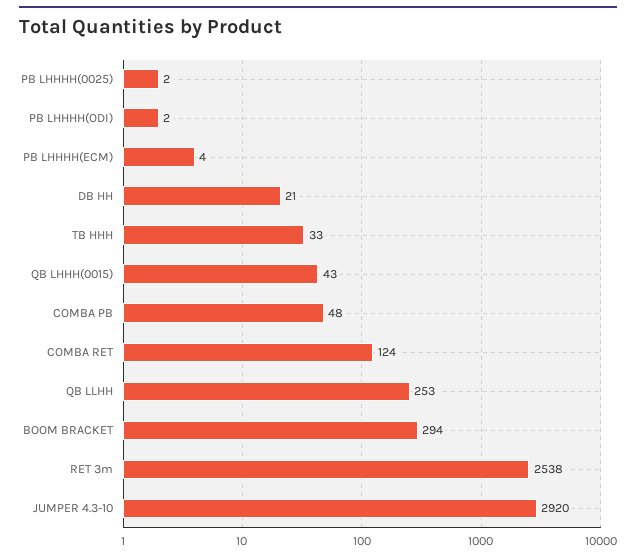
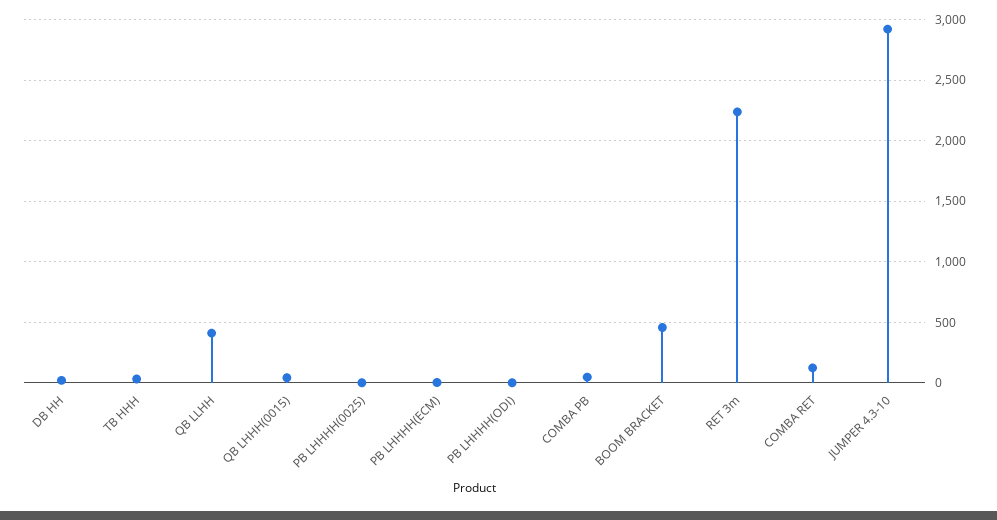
  {
    "PB LHHHH(0025)": 2,
    "PB LHHHH(ODI)": 2,
    "PB LHHHH(ECM)": 4,
    "DB HH": 21,
    "TB HHH": 33,
    "QB LHHH(0015)": 43,
    "COMBA PB": 48,
    "COMBA RET": 124,
-   "QB LLHH": 253,
+   "QB LLHH": 400,
-   "BOOM BRACKET": 294,
+   "BOOM BRACKET": 450,
-   "RET 3m": 2538,
+   "RET 3m": 2250,
    "JUMPER 4.3-10": 2920
  }

